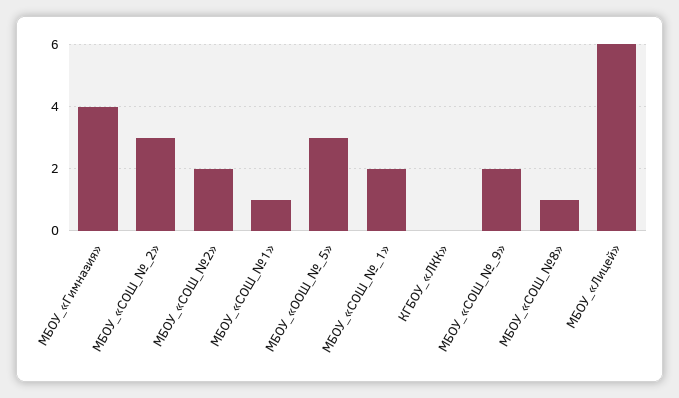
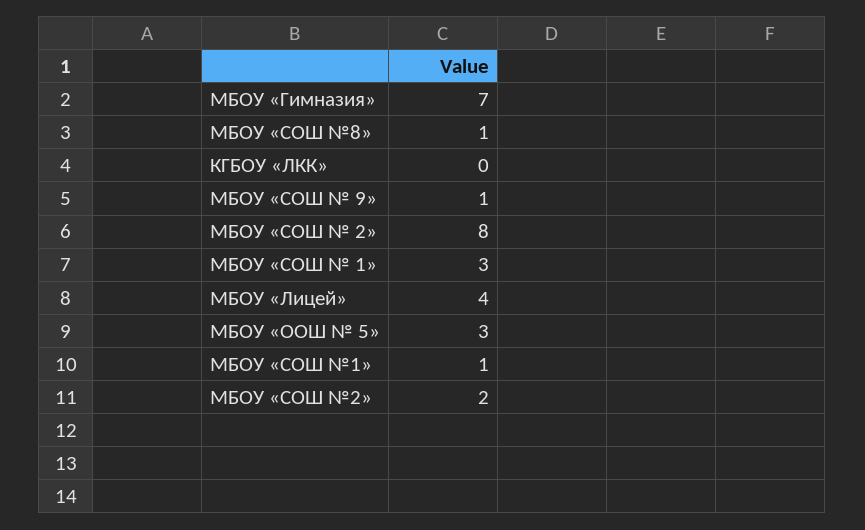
  {
-   "МБОУ_«Гимназия»": 4,
+   "МБОУ_«Гимназия»": 7,
-   "МБОУ_«СОШ_№_2»": 3,
+   "МБОУ_«СОШ_№_2»": 8,
    "МБОУ_«СОШ_№2»": 2,
    "МБОУ_«СОШ_№1»": 1,
    "МБОУ_«ООШ_№_5»": 3,
-   "МБОУ_«СОШ_№_1»": 2,
+   "МБОУ_«СОШ_№_1»": 3,
    "КГБОУ_«ЛКК»": 0,
-   "МБОУ_«СОШ_№_9»": 2,
+   "МБОУ_«СОШ_№_9»": 1,
    "МБОУ_«СОШ_№8»": 1,
-   "МБОУ_«Лицей»": 6
+   "МБОУ_«Лицей»": 4
  }

